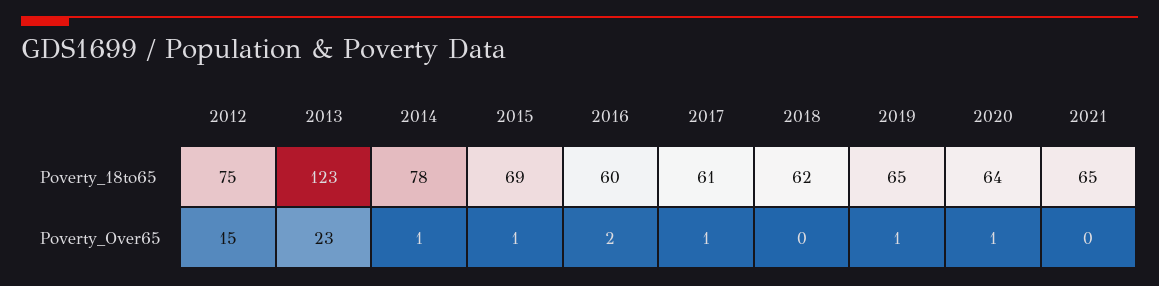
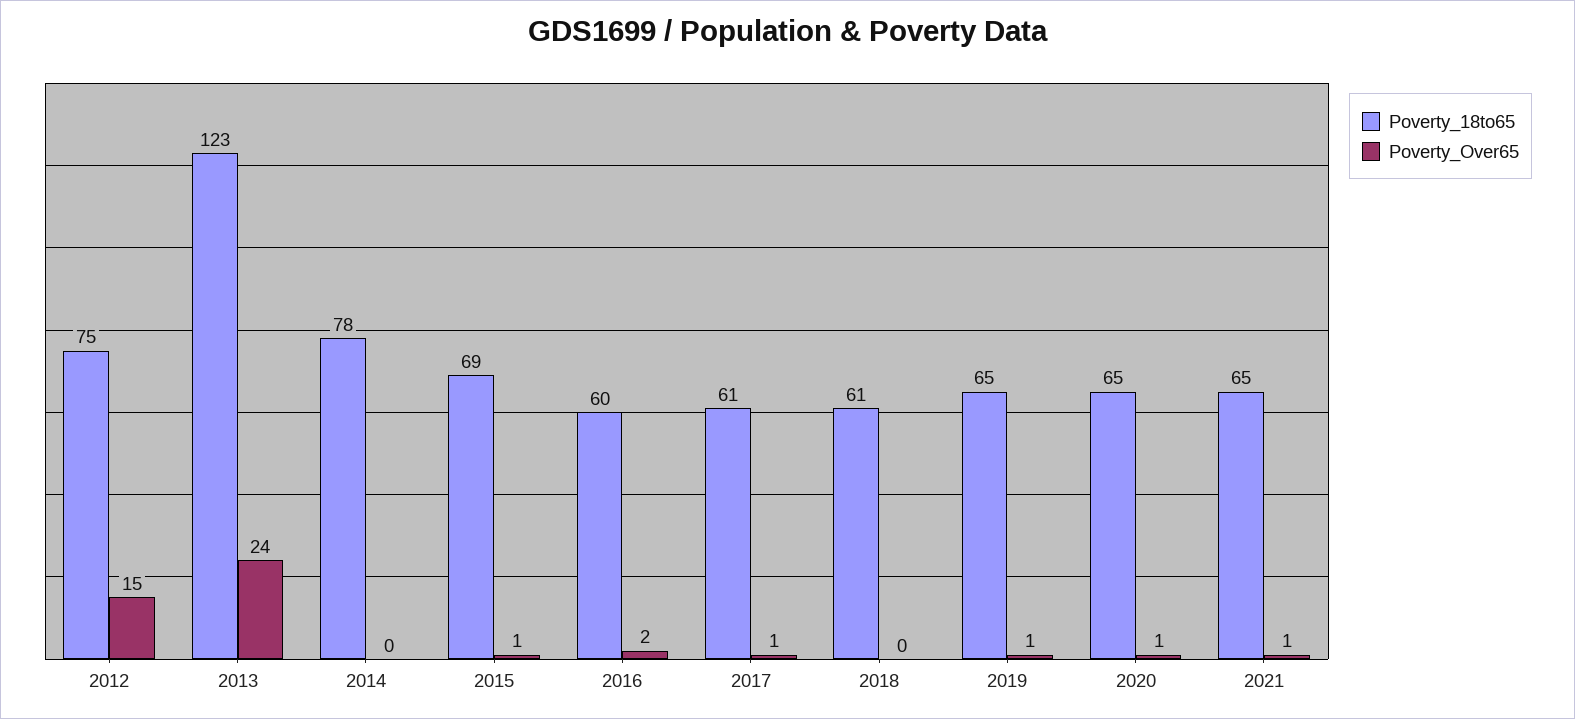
  {
    "Poverty_18to65": {
      "2012": 75,
      "2013": 123,
      "2014": 78,
      "2015": 69,
      "2016": 60,
      "2017": 61,
-     "2018": 62,
+     "2018": 61,
      "2019": 65,
-     "2020": 64,
+     "2020": 65,
      "2021": 65
    },
    "Poverty_Over65": {
      "2012": 15,
-     "2013": 23,
+     "2013": 24,
-     "2014": 1,
+     "2014": 0,
      "2015": 1,
      "2016": 2,
      "2017": 1,
      "2018": 0,
      "2019": 1,
      "2020": 1,
-     "2021": 0
+     "2021": 1
    }
  }

